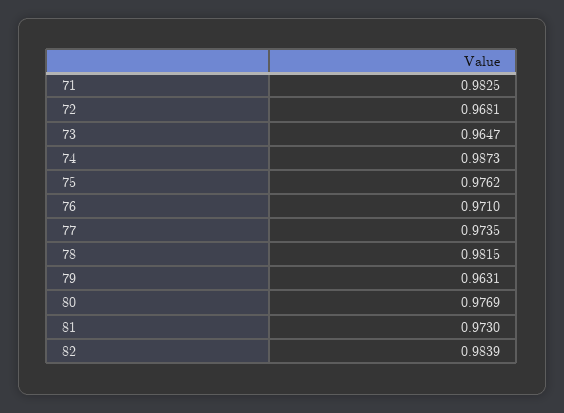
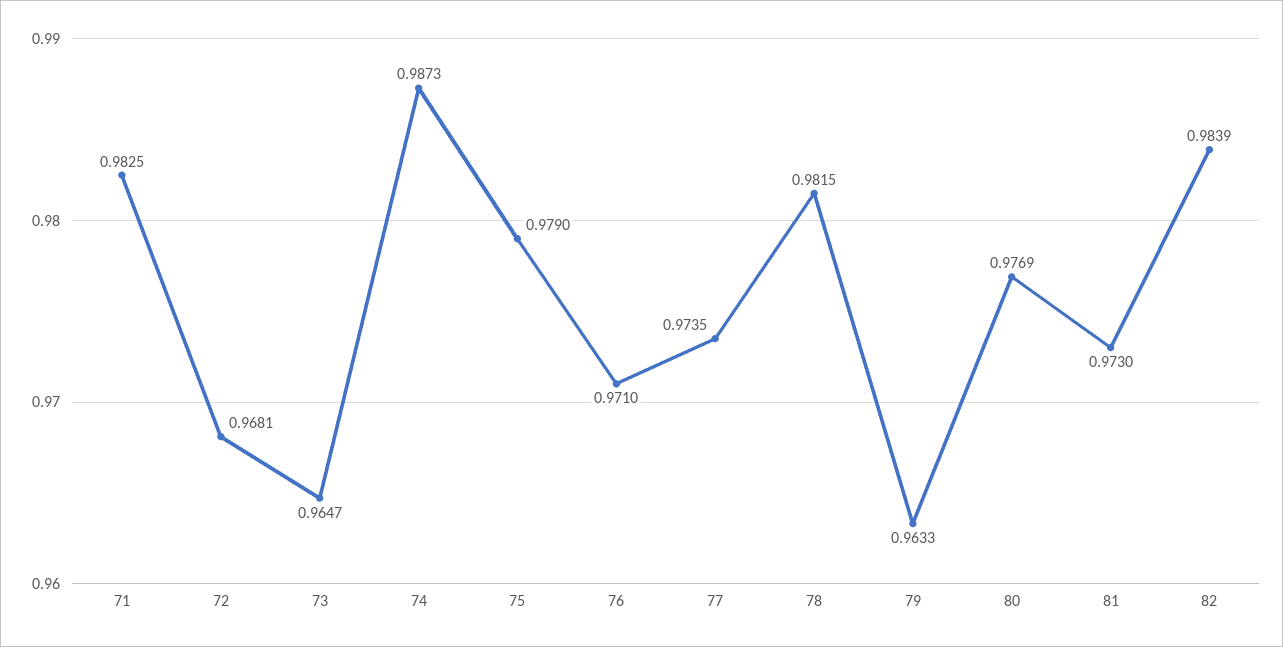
  {
    "71": 0.9825,
    "72": 0.9681,
    "73": 0.9647,
    "74": 0.9873,
-   "75": 0.9762,
+   "75": 0.979,
    "76": 0.971,
    "77": 0.9735,
    "78": 0.9815,
-   "79": 0.9631,
+   "79": 0.9633,
    "80": 0.9769,
    "81": 0.973,
    "82": 0.9839
  }

